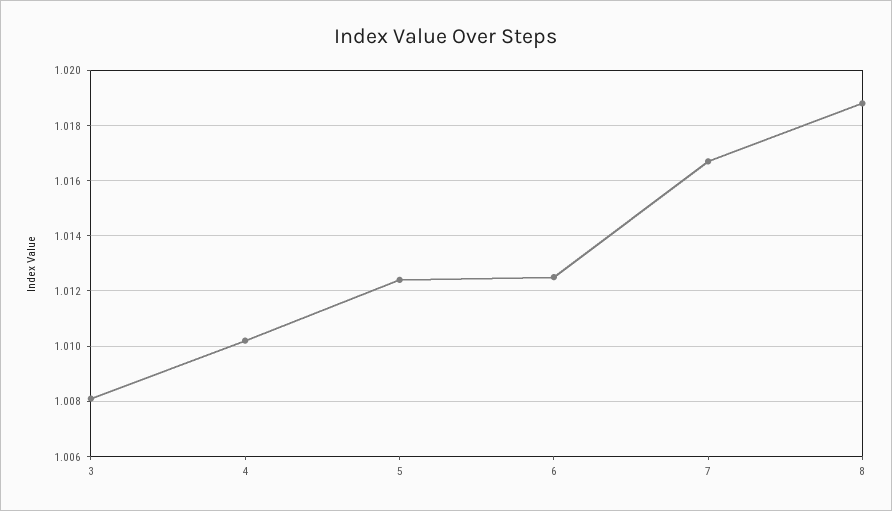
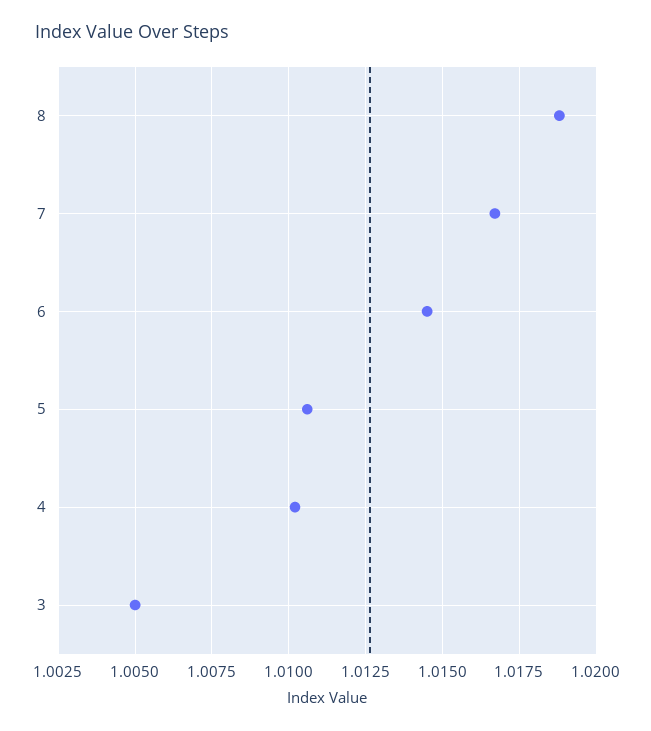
  {
-   "3": 1.008,
+   "3": 1.005,
    "4": 1.01,
-   "5": 1.0125,
+   "5": 1.0105,
-   "6": 1.0125,
+   "6": 1.0145,
    "7": 1.0165,
    "8": 1.019
  }

